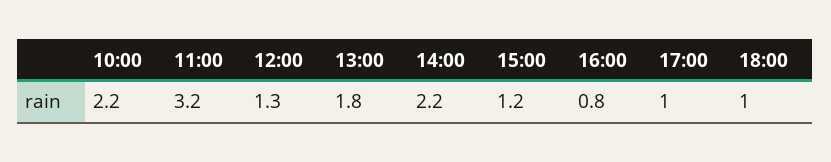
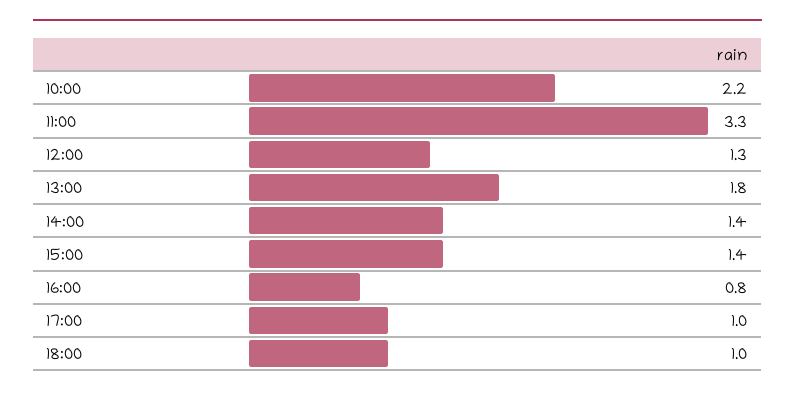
  {
    "10:00": 2.2,
-   "11:00": 3.2,
+   "11:00": 3.3,
    "12:00": 1.3,
    "13:00": 1.8,
-   "14:00": 2.2,
+   "14:00": 1.4,
-   "15:00": 1.2,
+   "15:00": 1.4,
    "16:00": 0.8,
    "17:00": 1,
    "18:00": 1
  }

